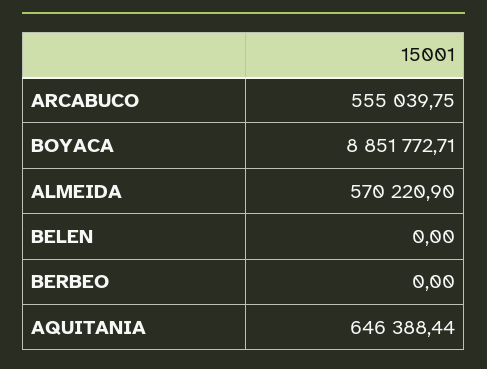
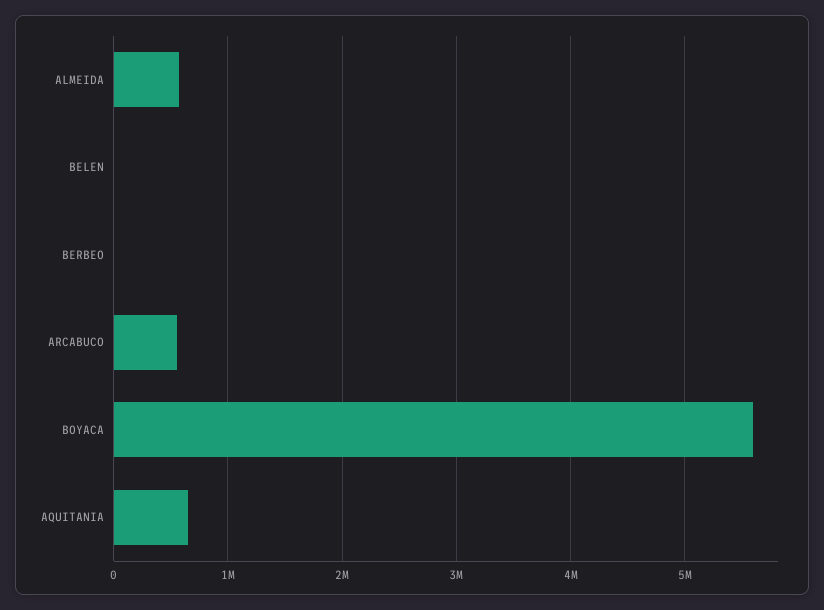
  {
    "ARCABUCO": 555039.75,
-   "BOYACA": 8851772.71,
+   "BOYACA": 5600000,
    "ALMEIDA": 570220.9,
    "BELEN": 0,
    "BERBEO": 0,
    "AQUITANIA": 646388.44
  }

